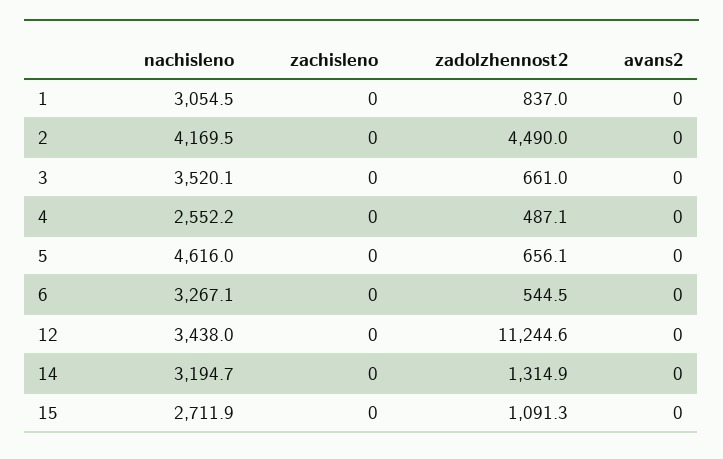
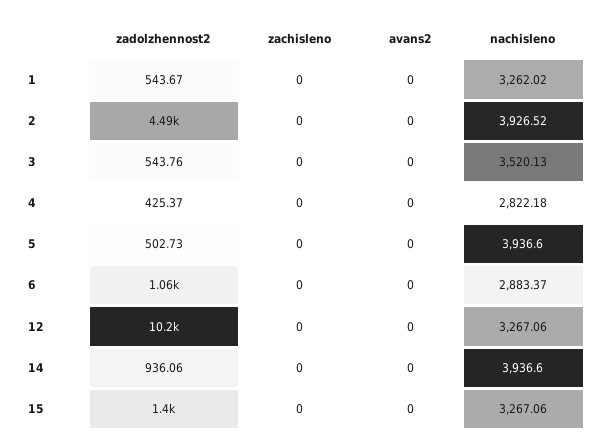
  {
    "nachisleno": {
-     "1": 3054.5,
+     "1": 3262.02,
-     "2": 4169.5,
+     "2": 3926.52,
      "3": 3520.13,
-     "4": 2552.2,
+     "4": 2822.18,
-     "5": 4616,
+     "5": 3936.6,
-     "6": 3267.1,
+     "6": 2883.37,
-     "12": 3438,
+     "12": 3267.06,
-     "14": 3194.7,
+     "14": 3936.6,
-     "15": 2711.9
+     "15": 3267.06
    },
    "zachisleno": {
      "1": 0,
      "2": 0,
      "3": 0,
      "4": 0,
      "5": 0,
      "6": 0,
      "12": 0,
      "14": 0,
      "15": 0
    },
    "zadolzhennost2": {
-     "1": 837,
+     "1": 543.67,
      "2": 4490,
-     "3": 661,
+     "3": 543.76,
-     "4": 487.1,
+     "4": 425.37,
-     "5": 656.1,
+     "5": 502.73,
-     "6": 544.5,
+     "6": 1060,
-     "12": 11244.6,
+     "12": 10200,
-     "14": 1314.9,
+     "14": 936.06,
-     "15": 1091.3
+     "15": 1400
    },
    "avans2": {
      "1": 0,
      "2": 0,
      "3": 0,
      "4": 0,
      "5": 0,
      "6": 0,
      "12": 0,
      "14": 0,
      "15": 0
    }
  }

